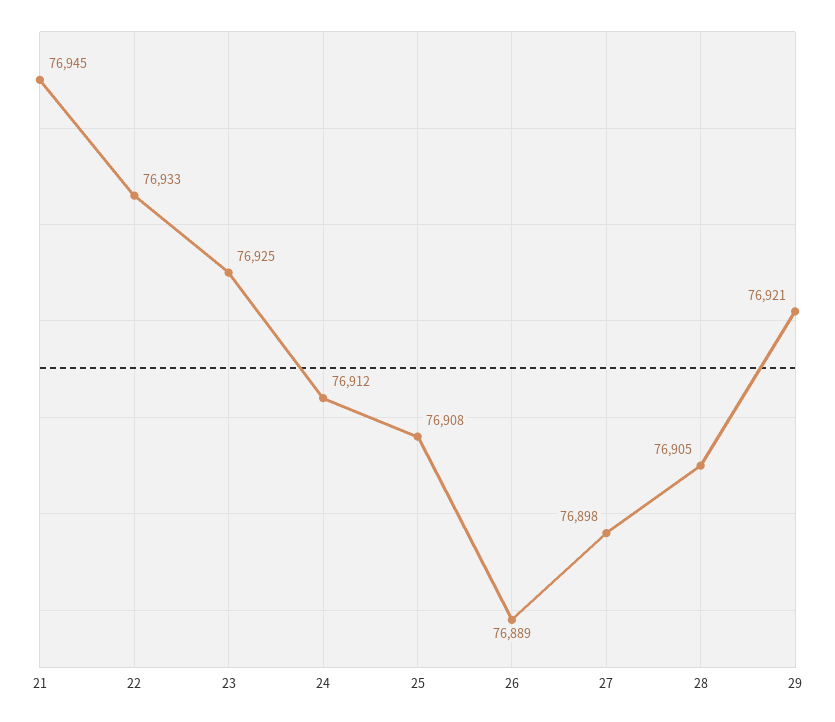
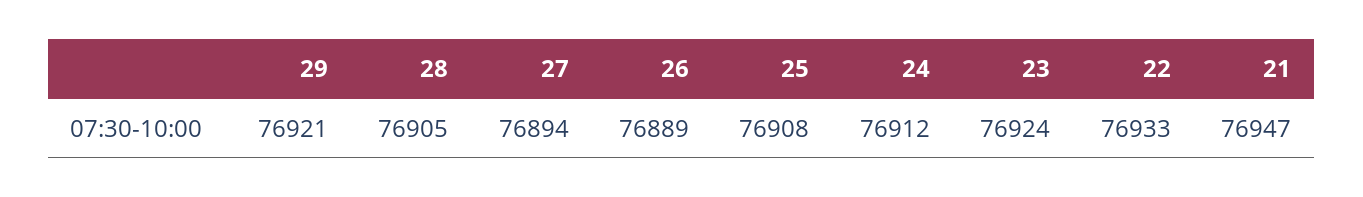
  {
-   "21": 76945,
+   "21": 76947,
    "22": 76933,
-   "23": 76925,
+   "23": 76924,
    "24": 76912,
    "25": 76908,
    "26": 76889,
-   "27": 76898,
+   "27": 76894,
    "28": 76905,
    "29": 76921
  }

